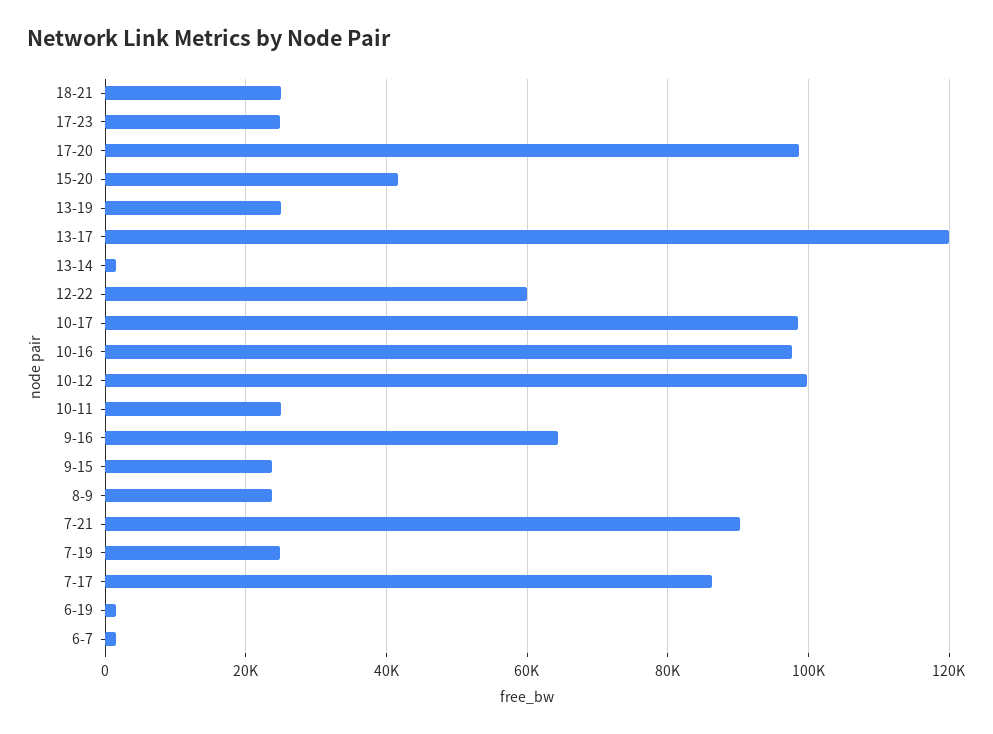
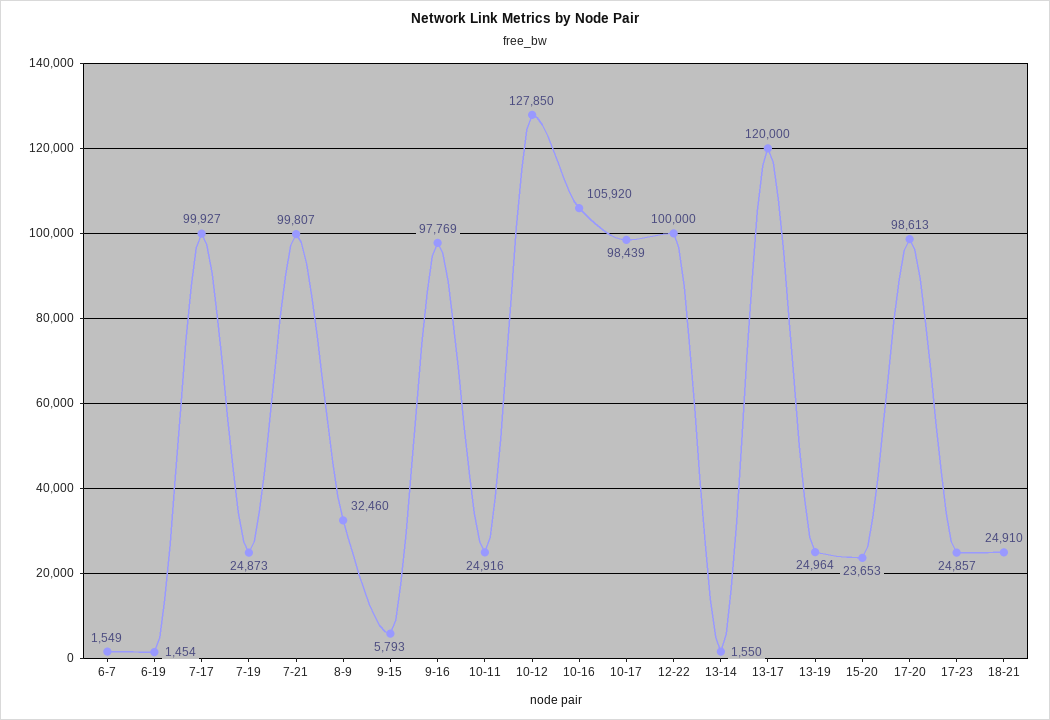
  {
    "18-21": 24910,
    "17-23": 24857,
    "17-20": 98613,
-   "15-20": 42000,
+   "15-20": 23653,
    "13-19": 24964,
    "13-17": 120000,
    "13-14": 1550,
-   "12-22": 60000,
+   "12-22": 100000,
    "10-17": 98439,
-   "10-16": 98000,
+   "10-16": 105920,
-   "10-12": 100000,
+   "10-12": 127850,
    "10-11": 24916,
-   "9-16": 64000,
+   "9-16": 97769,
-   "9-15": 24000,
+   "9-15": 5793,
-   "8-9": 24000,
+   "8-9": 32460,
-   "7-21": 90000,
+   "7-21": 99807,
    "7-19": 24873,
-   "7-17": 86000,
+   "7-17": 99927,
    "6-19": 1454,
    "6-7": 1549
  }

